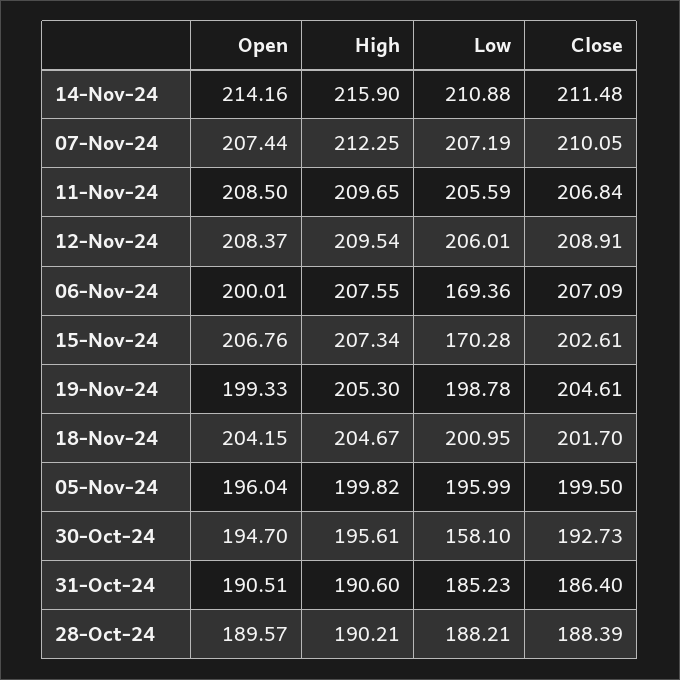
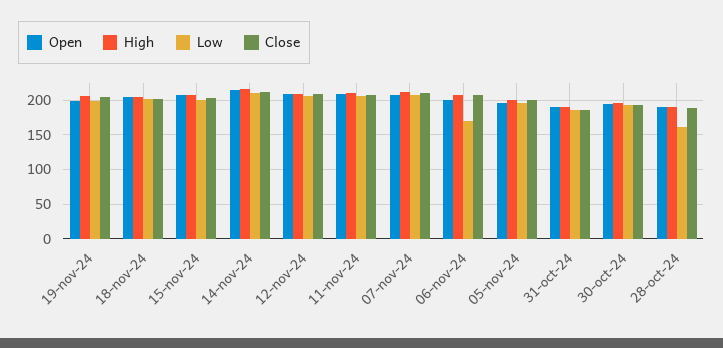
  {
    "Open": {
      "14-Nov-24": 214.16,
      "07-Nov-24": 207.44,
      "11-Nov-24": 208.5,
      "12-Nov-24": 208.37,
      "06-Nov-24": 200.01,
      "15-Nov-24": 206.76,
      "19-Nov-24": 199.33,
      "18-Nov-24": 204.15,
      "05-Nov-24": 196.04,
      "30-Oct-24": 194.7,
      "31-Oct-24": 190.51,
      "28-Oct-24": 189.57
    },
    "High": {
      "14-Nov-24": 215.9,
      "07-Nov-24": 212.25,
      "11-Nov-24": 209.65,
      "12-Nov-24": 209.54,
      "06-Nov-24": 207.55,
      "15-Nov-24": 207.34,
      "19-Nov-24": 205.3,
      "18-Nov-24": 204.67,
      "05-Nov-24": 199.82,
      "30-Oct-24": 195.61,
      "31-Oct-24": 190.6,
      "28-Oct-24": 190.21
    },
    "Low": {
      "14-Nov-24": 210.88,
      "07-Nov-24": 207.19,
      "11-Nov-24": 205.59,
      "12-Nov-24": 206.01,
      "06-Nov-24": 169.36,
-     "15-Nov-24": 170.28,
+     "15-Nov-24": 200,
      "19-Nov-24": 198.78,
      "18-Nov-24": 200.95,
      "05-Nov-24": 195.99,
-     "30-Oct-24": 158.1,
+     "30-Oct-24": 190,
      "31-Oct-24": 185.23,
-     "28-Oct-24": 188.21
+     "28-Oct-24": 160
    },
    "Close": {
      "14-Nov-24": 211.48,
      "07-Nov-24": 210.05,
      "11-Nov-24": 206.84,
      "12-Nov-24": 208.91,
      "06-Nov-24": 207.09,
      "15-Nov-24": 202.61,
      "19-Nov-24": 204.61,
      "18-Nov-24": 201.7,
      "05-Nov-24": 199.5,
      "30-Oct-24": 192.73,
      "31-Oct-24": 186.4,
      "28-Oct-24": 188.39
    }
  }

